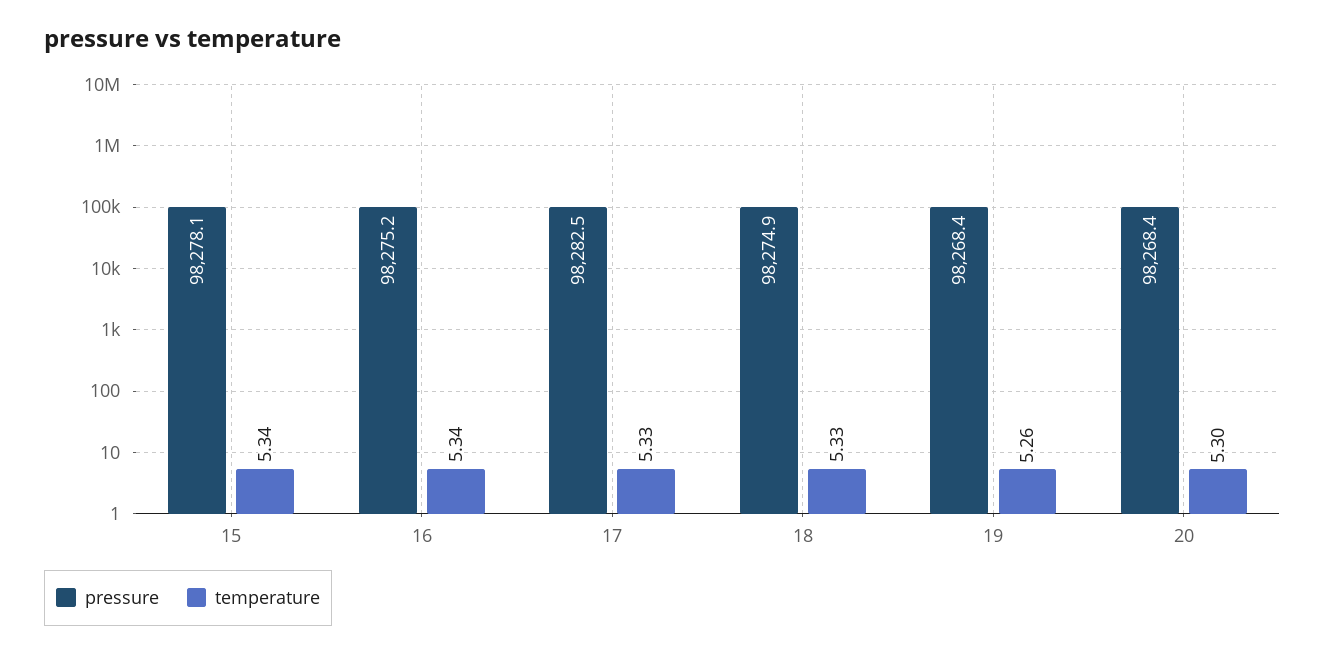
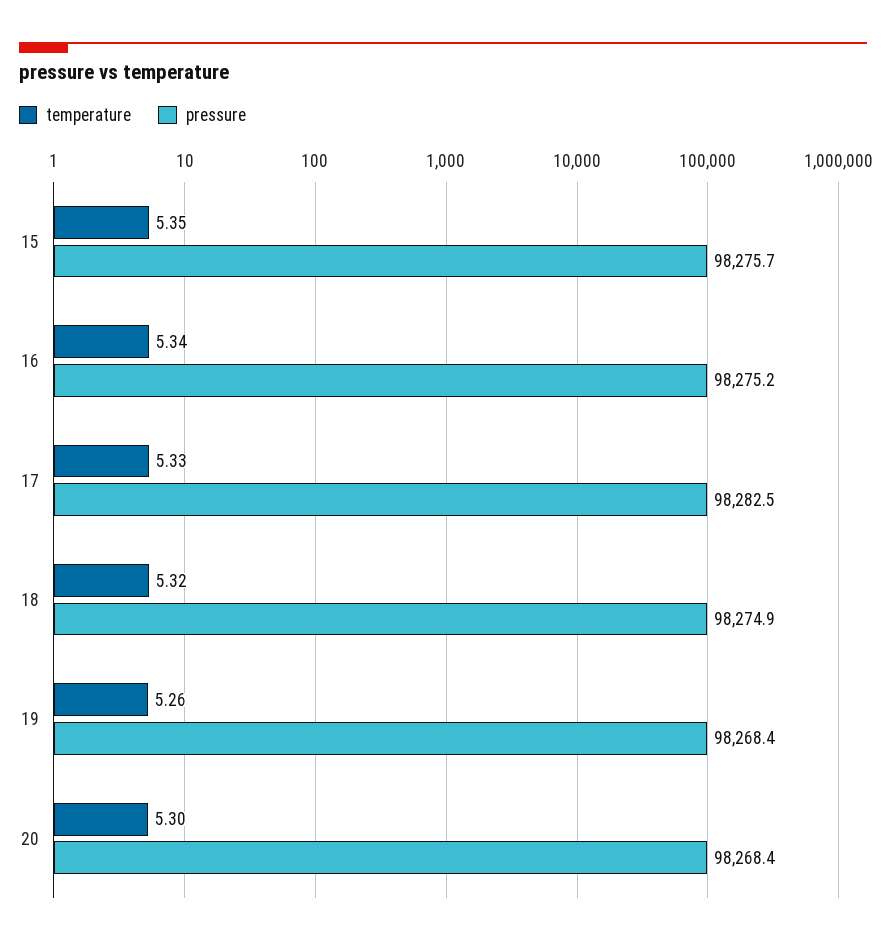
  {
    "pressure": {
-     "15": 98278.1,
+     "15": 98275.7,
      "16": 98275.2,
      "17": 98282.5,
      "18": 98274.9,
      "19": 98268.4,
      "20": 98268.4
    },
    "temperature": {
-     "15": 5.34,
+     "15": 5.35,
      "16": 5.34,
      "17": 5.33,
-     "18": 5.33,
+     "18": 5.32,
      "19": 5.26,
      "20": 5.3
    }
  }

